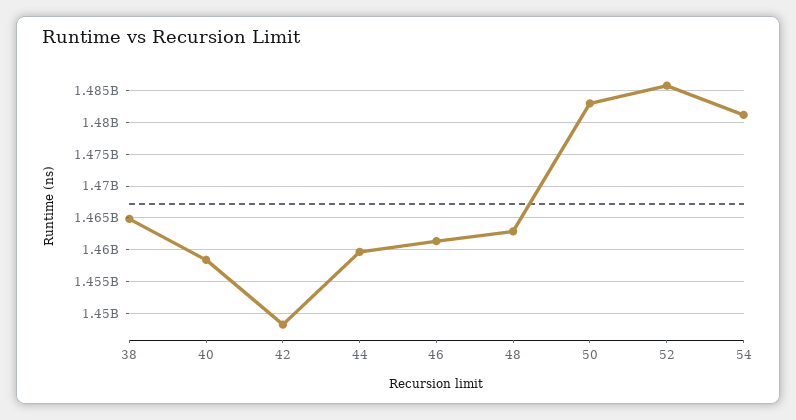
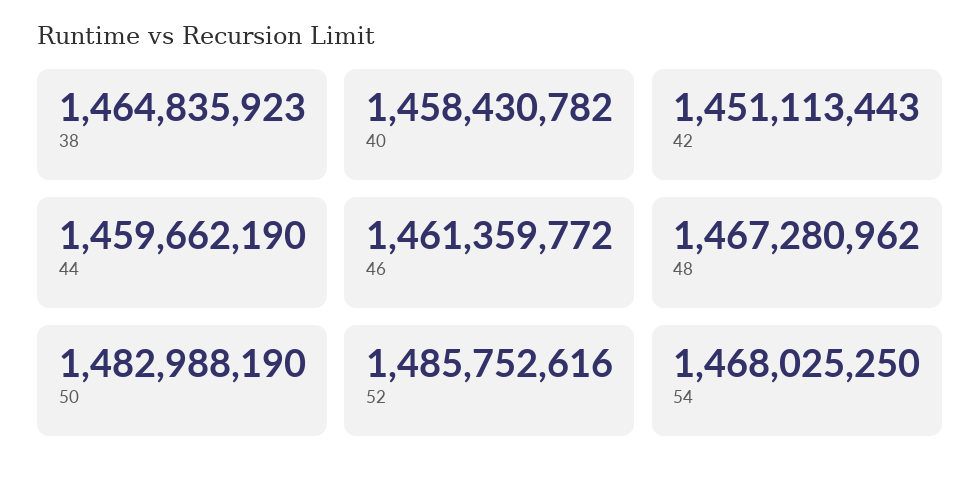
  {
    "38": 1464835923,
    "40": 1458430782,
-   "42": 1448000000,
+   "42": 1451113443,
    "44": 1459662190,
    "46": 1461359772,
-   "48": 1463000000,
+   "48": 1467280962,
    "50": 1482988190,
    "52": 1485752616,
-   "54": 1481000000
+   "54": 1468025250
  }

